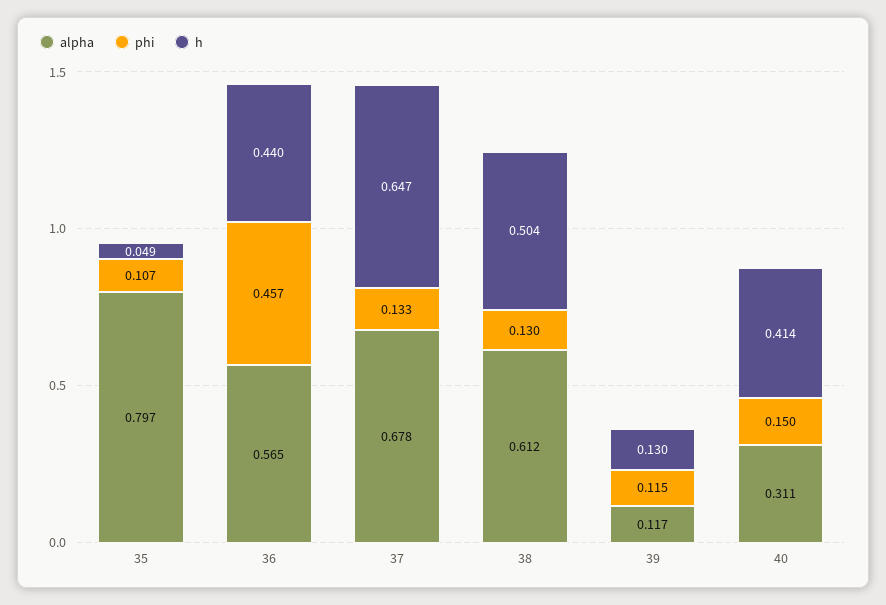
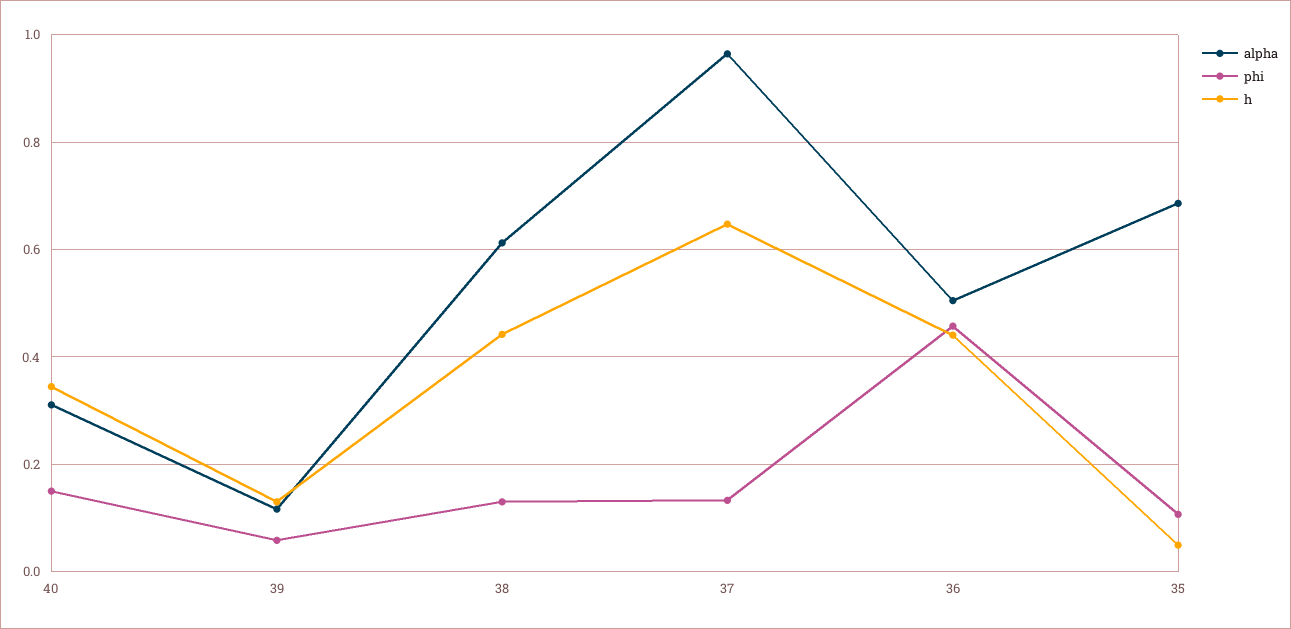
  {
    "alpha": {
-     "35": 0.797,
+     "35": 0.68,
-     "36": 0.565,
+     "36": 0.5,
-     "37": 0.678,
+     "37": 0.96,
      "38": 0.612,
      "39": 0.117,
      "40": 0.311
    },
    "phi": {
      "35": 0.107,
      "36": 0.457,
      "37": 0.133,
      "38": 0.13,
-     "39": 0.115,
+     "39": 0.06,
      "40": 0.15
    },
    "h": {
      "35": 0.049,
      "36": 0.44,
      "37": 0.647,
-     "38": 0.504,
+     "38": 0.44,
      "39": 0.13,
-     "40": 0.414
+     "40": 0.34
    }
  }

